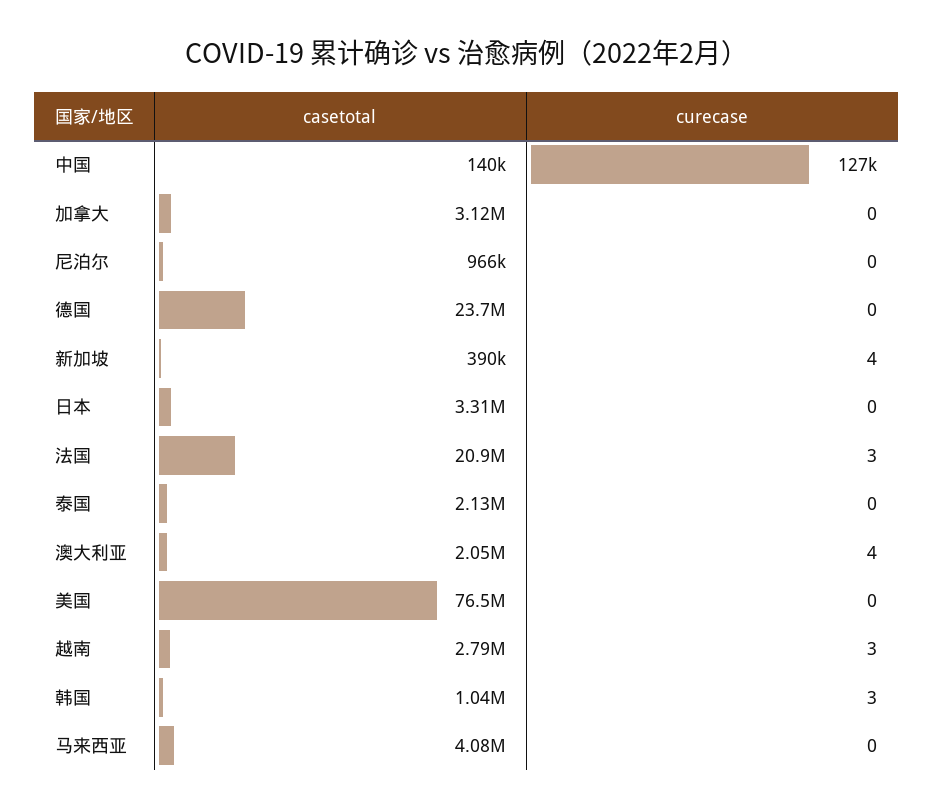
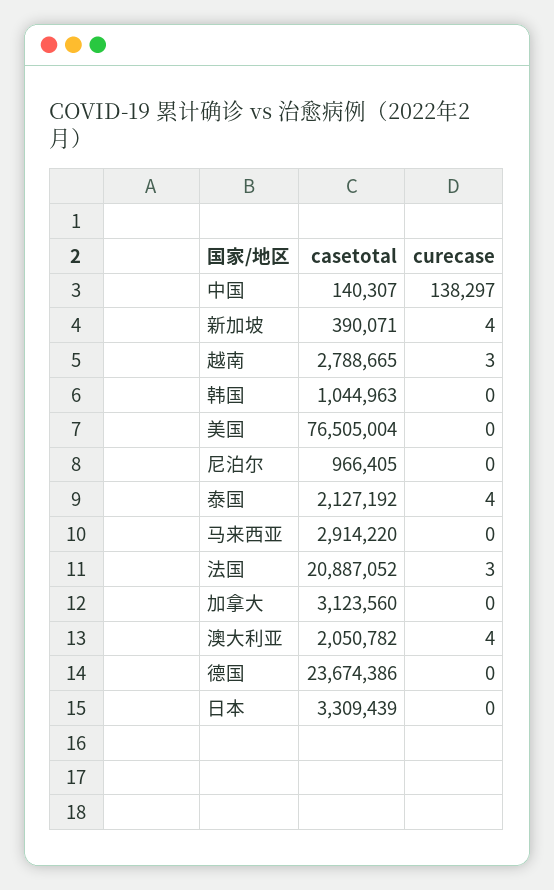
  {
    "casetotal": {
      "中国": 140307,
      "加拿大": 3123560,
      "尼泊尔": 966405,
      "德国": 23674386,
      "新加坡": 390071,
      "日本": 3309439,
      "法国": 20887052,
      "泰国": 2127192,
      "澳大利亚": 2050782,
      "美国": 76505004,
      "越南": 2788665,
      "韩国": 1044963,
-     "马来西亚": 4080000
+     "马来西亚": 2914220
    },
    "curecase": {
-     "中国": 127000,
+     "中国": 138297,
      "加拿大": 0,
      "尼泊尔": 0,
      "德国": 0,
      "新加坡": 4,
      "日本": 0,
      "法国": 3,
-     "泰国": 0,
+     "泰国": 4,
      "澳大利亚": 4,
      "美国": 0,
      "越南": 3,
-     "韩国": 3,
+     "韩国": 0,
      "马来西亚": 0
    }
  }

